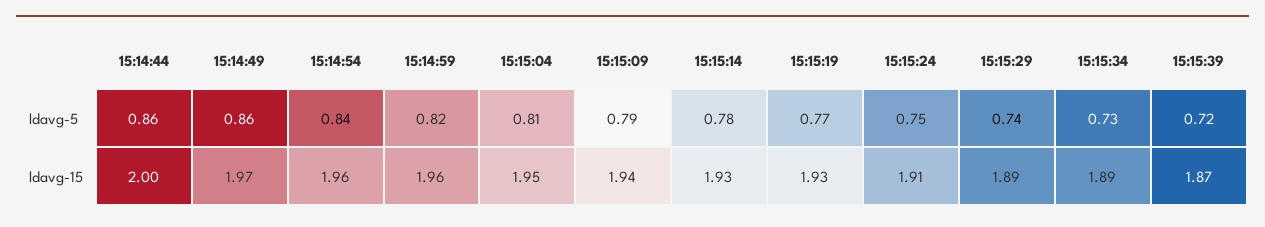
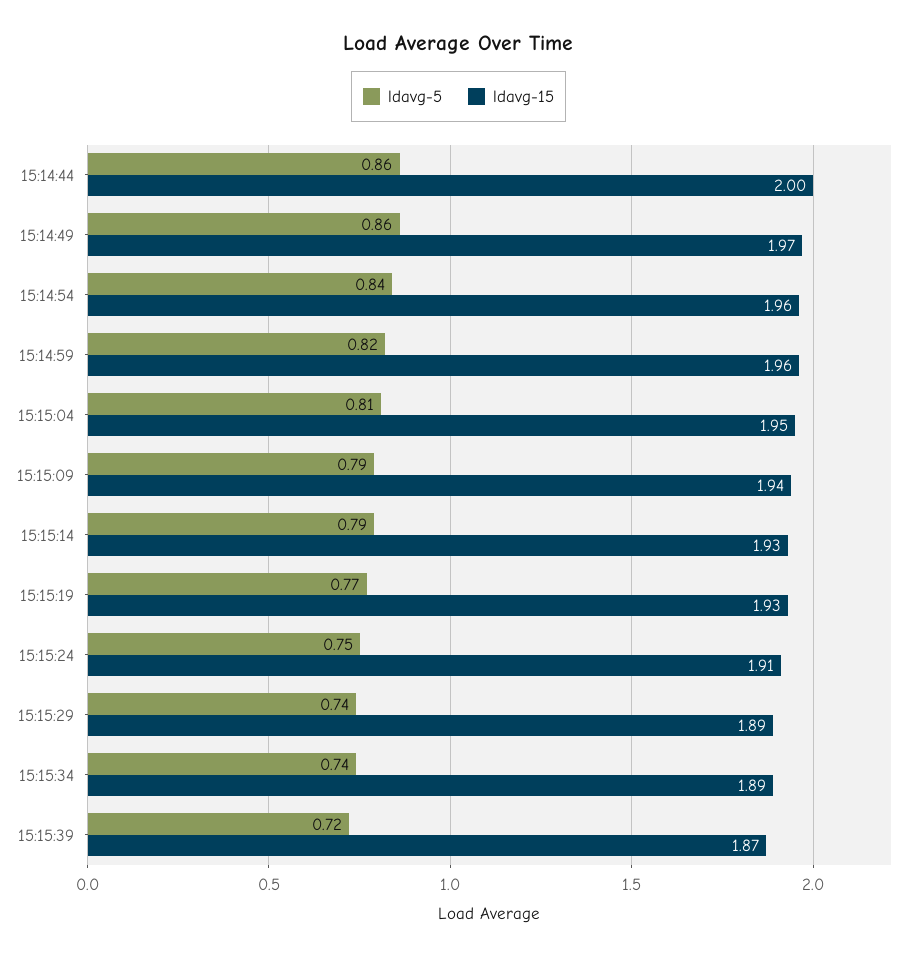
  {
    "ldavg-5": {
      "15:14:44": 0.86,
      "15:14:49": 0.86,
      "15:14:54": 0.84,
      "15:14:59": 0.82,
      "15:15:04": 0.81,
      "15:15:09": 0.79,
-     "15:15:14": 0.78,
+     "15:15:14": 0.79,
      "15:15:19": 0.77,
      "15:15:24": 0.75,
      "15:15:29": 0.74,
-     "15:15:34": 0.73,
+     "15:15:34": 0.74,
      "15:15:39": 0.72
    },
    "ldavg-15": {
      "15:14:44": 2,
      "15:14:49": 1.97,
      "15:14:54": 1.96,
      "15:14:59": 1.96,
      "15:15:04": 1.95,
      "15:15:09": 1.94,
      "15:15:14": 1.93,
      "15:15:19": 1.93,
      "15:15:24": 1.91,
      "15:15:29": 1.89,
      "15:15:34": 1.89,
      "15:15:39": 1.87
    }
  }

